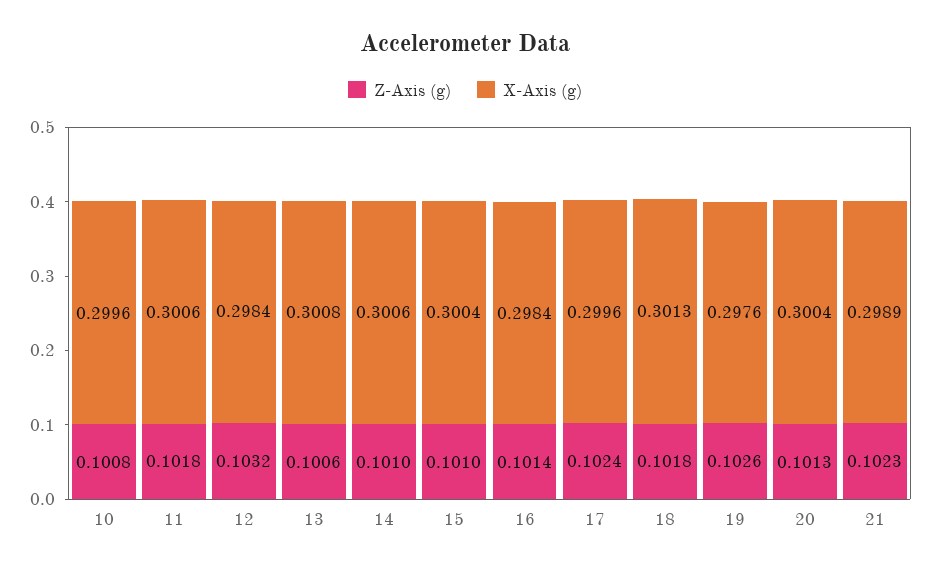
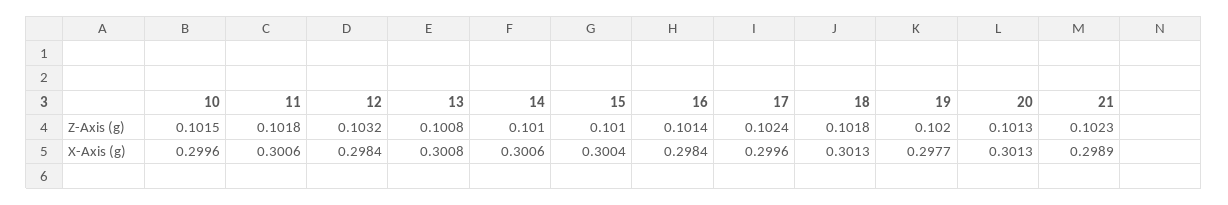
  {
    "Z-Axis (g)": {
-     "10": 0.1008,
+     "10": 0.1015,
      "11": 0.1018,
      "12": 0.1032,
-     "13": 0.1006,
+     "13": 0.1008,
      "14": 0.101,
      "15": 0.101,
      "16": 0.1014,
      "17": 0.1024,
      "18": 0.1018,
-     "19": 0.1026,
+     "19": 0.102,
      "20": 0.1013,
      "21": 0.1023
    },
    "X-Axis (g)": {
      "10": 0.2996,
      "11": 0.3006,
      "12": 0.2984,
      "13": 0.3008,
      "14": 0.3006,
      "15": 0.3004,
      "16": 0.2984,
      "17": 0.2996,
      "18": 0.3013,
-     "19": 0.2976,
+     "19": 0.2977,
-     "20": 0.3004,
+     "20": 0.3013,
      "21": 0.2989
    }
  }

